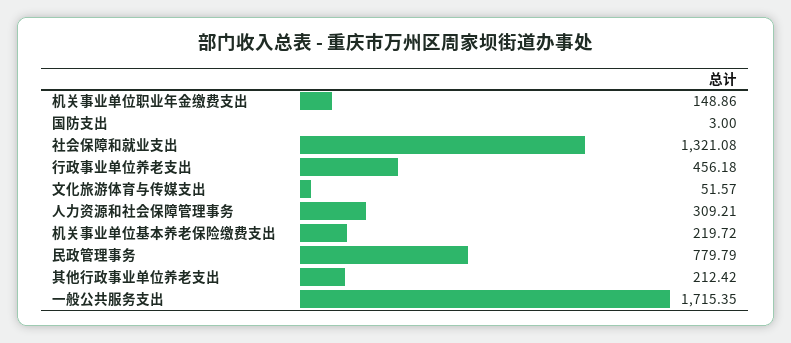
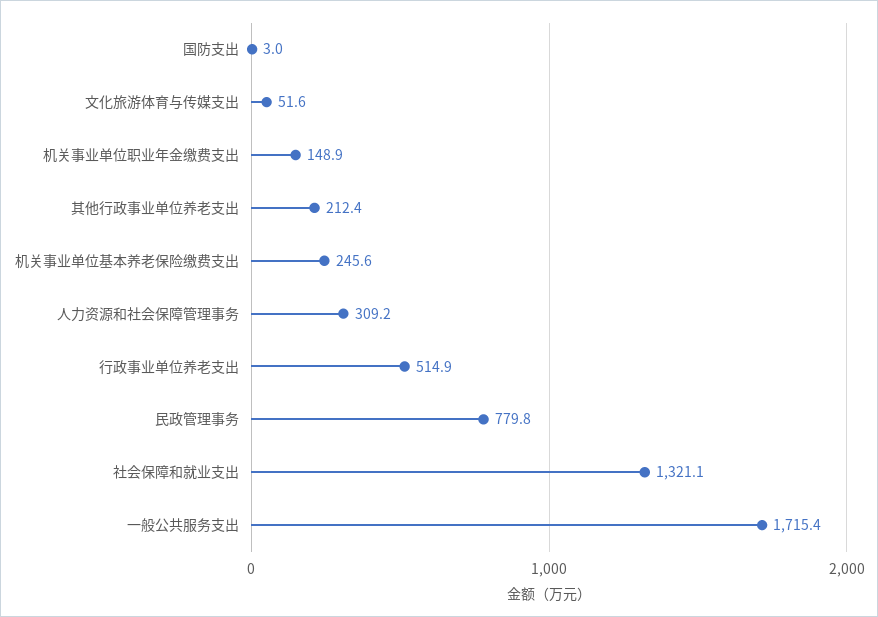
  {
    "机关事业单位职业年金缴费支出": 148.86,
    "国防支出": 3,
    "社会保障和就业支出": 1321.08,
-   "行政事业单位养老支出": 456.18,
+   "行政事业单位养老支出": 514.9,
    "文化旅游体育与传媒支出": 51.57,
    "人力资源和社会保障管理事务": 309.21,
-   "机关事业单位基本养老保险缴费支出": 219.72,
+   "机关事业单位基本养老保险缴费支出": 245.6,
    "民政管理事务": 779.79,
    "其他行政事业单位养老支出": 212.42,
    "一般公共服务支出": 1715.35
  }

